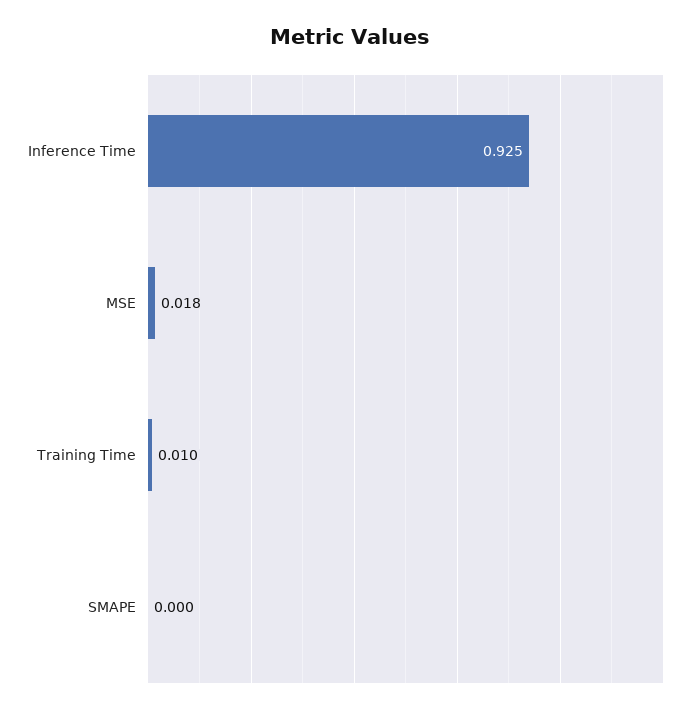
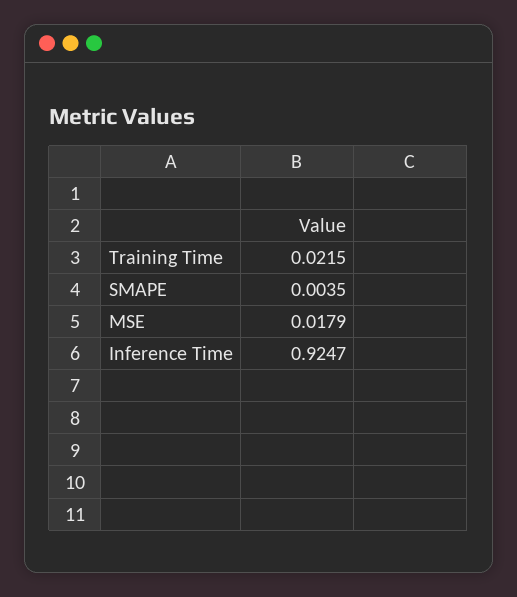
  {
    "Inference Time": 0.9247,
    "MSE": 0.0179,
-   "Training Time": 0.01,
+   "Training Time": 0.0215,
-   "SMAPE": 0
+   "SMAPE": 0.0035
  }

